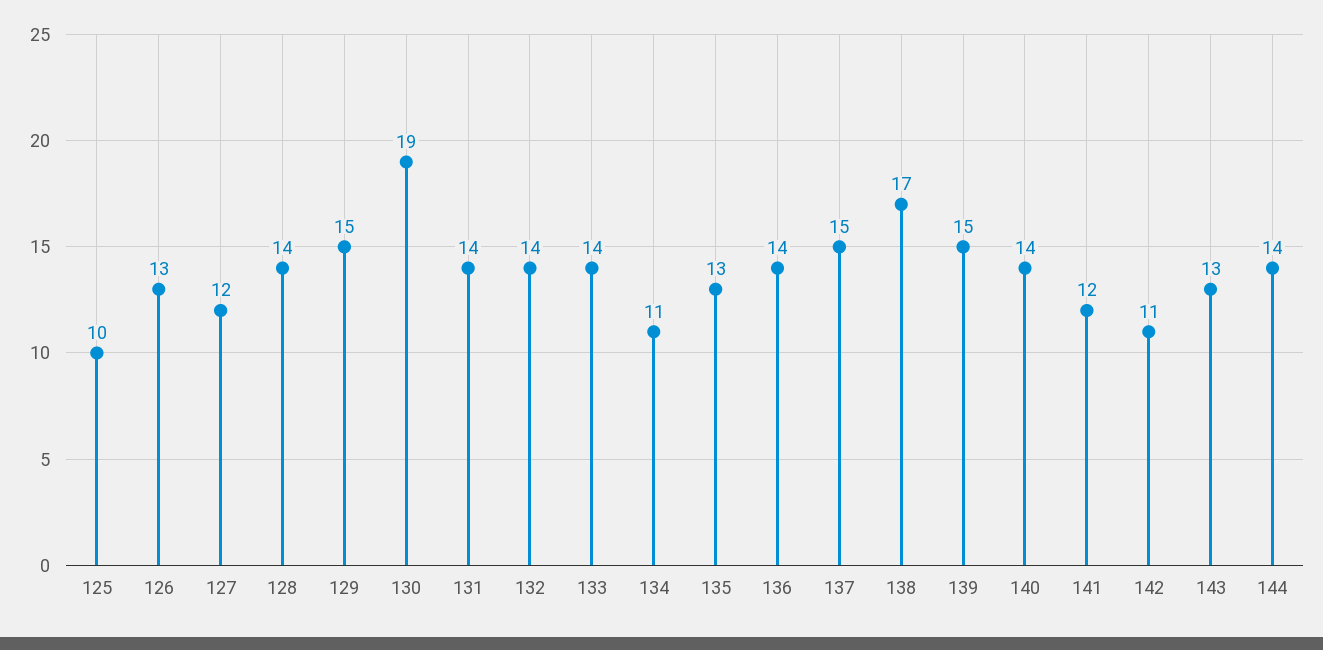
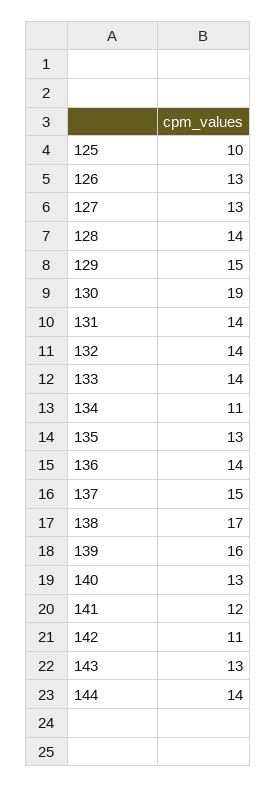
  {
    "125": 10,
    "126": 13,
-   "127": 12,
+   "127": 13,
    "128": 14,
    "129": 15,
    "130": 19,
    "131": 14,
    "132": 14,
    "133": 14,
    "134": 11,
    "135": 13,
    "136": 14,
    "137": 15,
    "138": 17,
-   "139": 15,
+   "139": 16,
-   "140": 14,
+   "140": 13,
    "141": 12,
    "142": 11,
    "143": 13,
    "144": 14
  }

